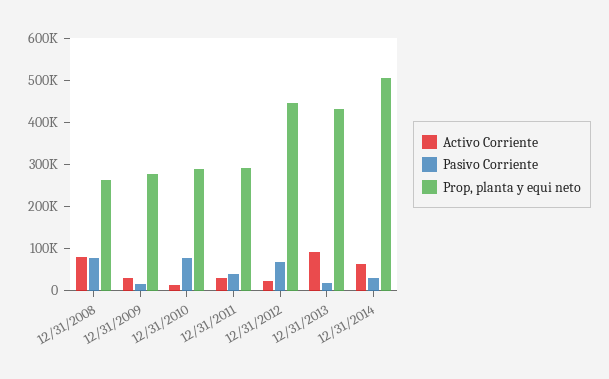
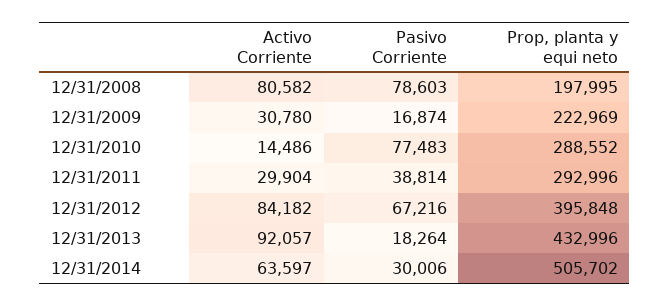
  {
    "Activo Corriente": {
      "12/31/2008": 80582,
      "12/31/2009": 30780,
      "12/31/2010": 14486,
      "12/31/2011": 29904,
-     "12/31/2012": 20000,
+     "12/31/2012": 84182,
      "12/31/2013": 92057,
      "12/31/2014": 63597
    },
    "Pasivo Corriente": {
      "12/31/2008": 78603,
      "12/31/2009": 16874,
      "12/31/2010": 77483,
      "12/31/2011": 38814,
      "12/31/2012": 67216,
      "12/31/2013": 18264,
      "12/31/2014": 30006
    },
    "Prop, planta y equi neto": {
-     "12/31/2008": 260000,
+     "12/31/2008": 197995,
-     "12/31/2009": 280000,
+     "12/31/2009": 222969,
      "12/31/2010": 288552,
      "12/31/2011": 292996,
-     "12/31/2012": 440000,
+     "12/31/2012": 395848,
      "12/31/2013": 432996,
      "12/31/2014": 505702
    }
  }

